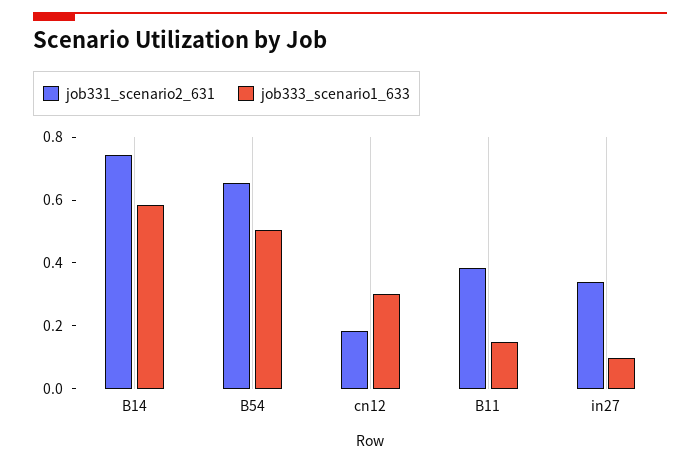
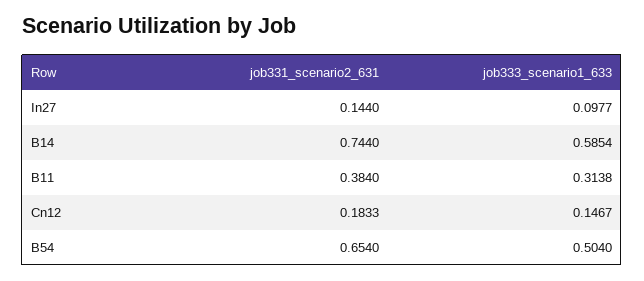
  {
    "job331_scenario2_631": {
      "B14": 0.744,
      "B54": 0.654,
      "cn12": 0.1833,
      "B11": 0.384,
-     "in27": 0.35
+     "in27": 0.144
    },
    "job333_scenario1_633": {
      "B14": 0.5854,
      "B54": 0.504,
-     "cn12": 0.3,
+     "cn12": 0.1467,
-     "B11": 0.15,
+     "B11": 0.3138,
      "in27": 0.0977
    }
  }

